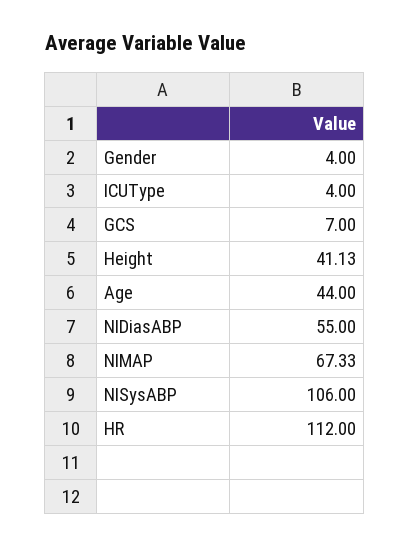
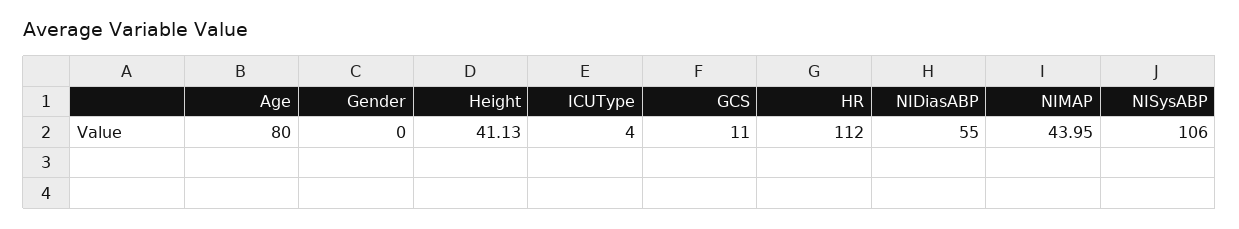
  {
-   "Gender": 4,
+   "Gender": 0,
    "ICUType": 4,
-   "GCS": 7,
+   "GCS": 11,
    "Height": 41.13,
-   "Age": 44,
+   "Age": 80,
    "NIDiasABP": 55,
-   "NIMAP": 67.33,
+   "NIMAP": 43.95,
    "NISysABP": 106,
    "HR": 112
  }

